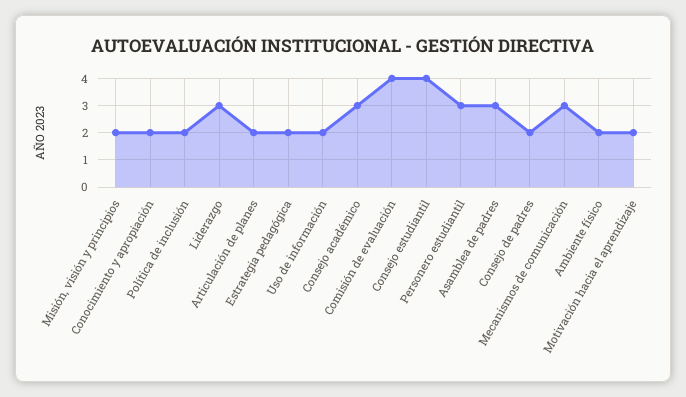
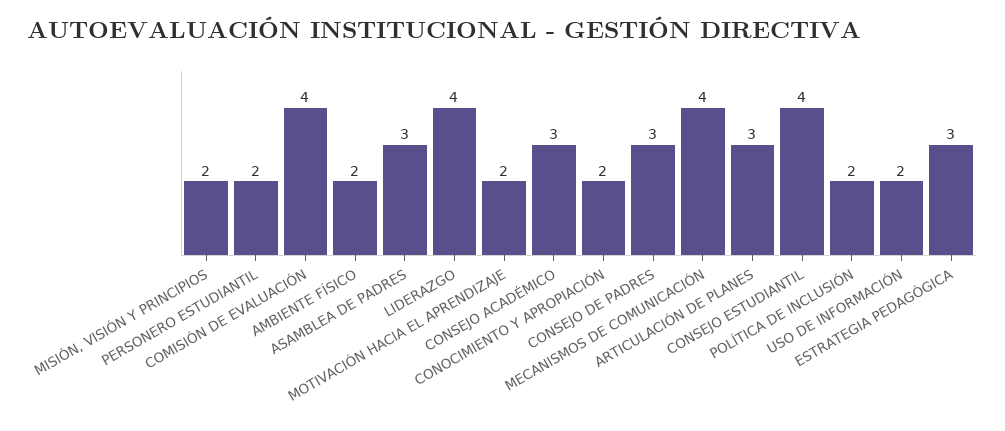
  {
    "Misión, visión y principios": 2,
    "Conocimiento y apropiación": 2,
    "Política de inclusión": 2,
-   "Liderazgo": 3,
+   "Liderazgo": 4,
-   "Articulación de planes": 2,
+   "Articulación de planes": 3,
-   "Estrategia pedagógica": 2,
+   "Estrategia pedagógica": 3,
    "Uso de información": 2,
    "Consejo académico": 3,
    "Comisión de evaluación": 4,
    "Consejo estudiantil": 4,
-   "Personero estudiantil": 3,
+   "Personero estudiantil": 2,
    "Asamblea de padres": 3,
-   "Consejo de padres": 2,
+   "Consejo de padres": 3,
-   "Mecanismos de comunicación": 3,
+   "Mecanismos de comunicación": 4,
    "Ambiente físico": 2,
    "Motivación hacia el aprendizaje": 2
  }

